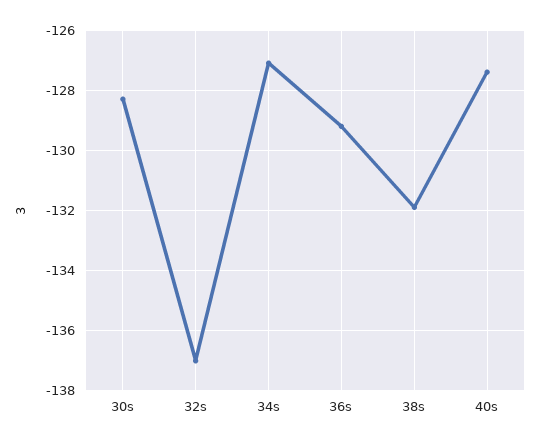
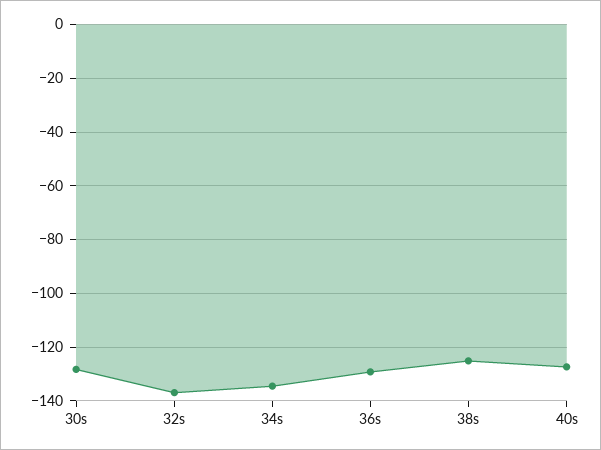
  {
    "30s": -128.5,
    "32s": -137,
-   "34s": -127,
+   "34s": -135,
    "36s": -129,
-   "38s": -132,
+   "38s": -125,
    "40s": -127.5
  }

